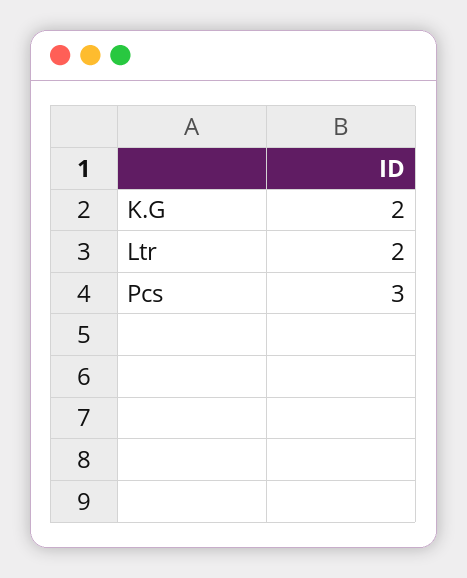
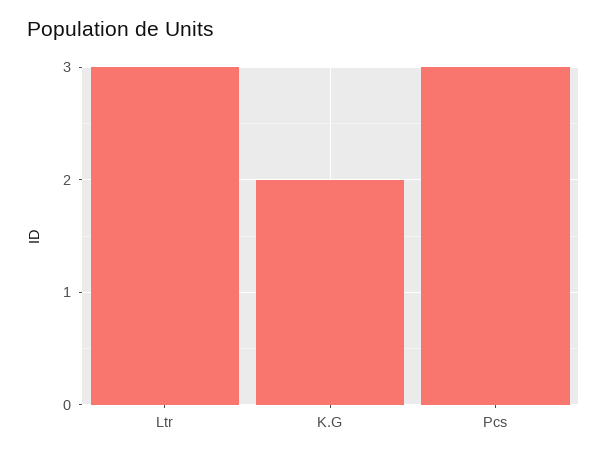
  {
    "K.G": 2,
-   "Ltr": 2,
+   "Ltr": 3,
    "Pcs": 3
  }

